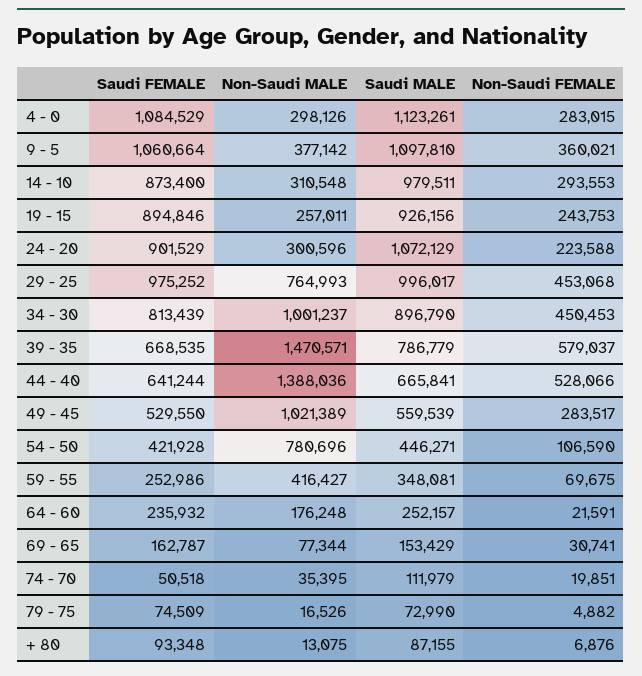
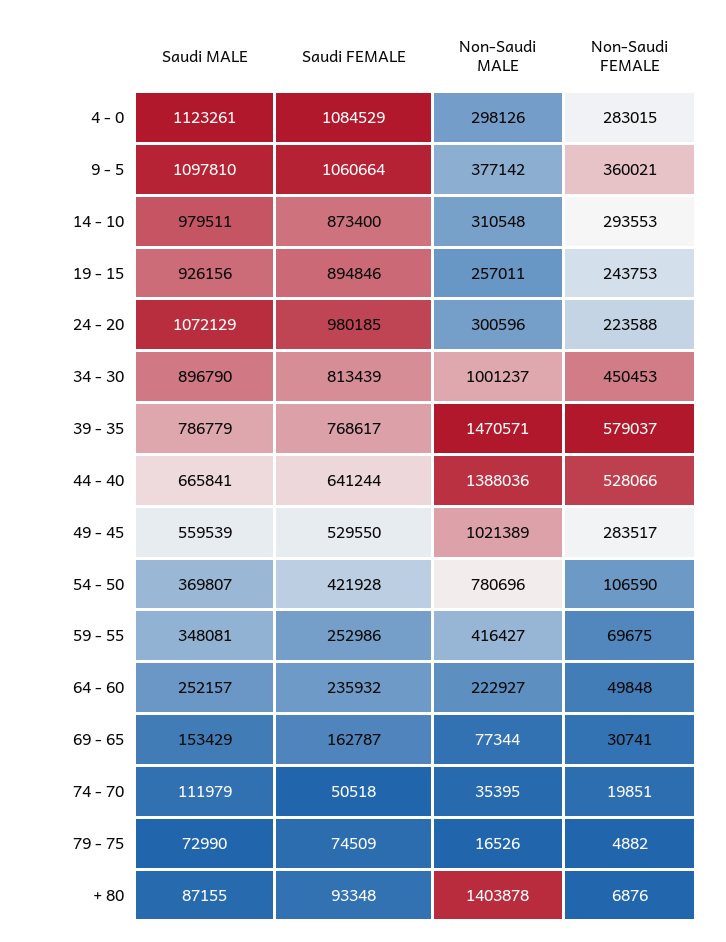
  {
    "Saudi FEMALE": {
      "4 - 0": 1084529,
      "9 - 5": 1060664,
      "14 - 10": 873400,
      "19 - 15": 894846,
-     "24 - 20": 901529,
+     "24 - 20": 980185,
-     "29 - 25": 975252,
      "34 - 30": 813439,
-     "39 - 35": 668535,
+     "39 - 35": 768617,
      "44 - 40": 641244,
      "49 - 45": 529550,
      "54 - 50": 421928,
      "59 - 55": 252986,
      "64 - 60": 235932,
      "69 - 65": 162787,
      "74 - 70": 50518,
      "79 - 75": 74509,
      "+ 80": 93348
    },
    "Non-Saudi MALE": {
      "4 - 0": 298126,
      "9 - 5": 377142,
      "14 - 10": 310548,
      "19 - 15": 257011,
      "24 - 20": 300596,
-     "29 - 25": 764993,
      "34 - 30": 1001237,
      "39 - 35": 1470571,
      "44 - 40": 1388036,
      "49 - 45": 1021389,
      "54 - 50": 780696,
      "59 - 55": 416427,
-     "64 - 60": 176248,
+     "64 - 60": 222927,
      "69 - 65": 77344,
      "74 - 70": 35395,
      "79 - 75": 16526,
-     "+ 80": 13075
+     "+ 80": 1403878
    },
    "Saudi MALE": {
      "4 - 0": 1123261,
      "9 - 5": 1097810,
      "14 - 10": 979511,
      "19 - 15": 926156,
      "24 - 20": 1072129,
-     "29 - 25": 996017,
      "34 - 30": 896790,
      "39 - 35": 786779,
      "44 - 40": 665841,
      "49 - 45": 559539,
-     "54 - 50": 446271,
+     "54 - 50": 369807,
      "59 - 55": 348081,
      "64 - 60": 252157,
      "69 - 65": 153429,
      "74 - 70": 111979,
      "79 - 75": 72990,
      "+ 80": 87155
    },
    "Non-Saudi FEMALE": {
      "4 - 0": 283015,
      "9 - 5": 360021,
      "14 - 10": 293553,
      "19 - 15": 243753,
      "24 - 20": 223588,
-     "29 - 25": 453068,
      "34 - 30": 450453,
      "39 - 35": 579037,
      "44 - 40": 528066,
      "49 - 45": 283517,
      "54 - 50": 106590,
      "59 - 55": 69675,
-     "64 - 60": 21591,
+     "64 - 60": 49848,
      "69 - 65": 30741,
      "74 - 70": 19851,
      "79 - 75": 4882,
      "+ 80": 6876
    }
  }

